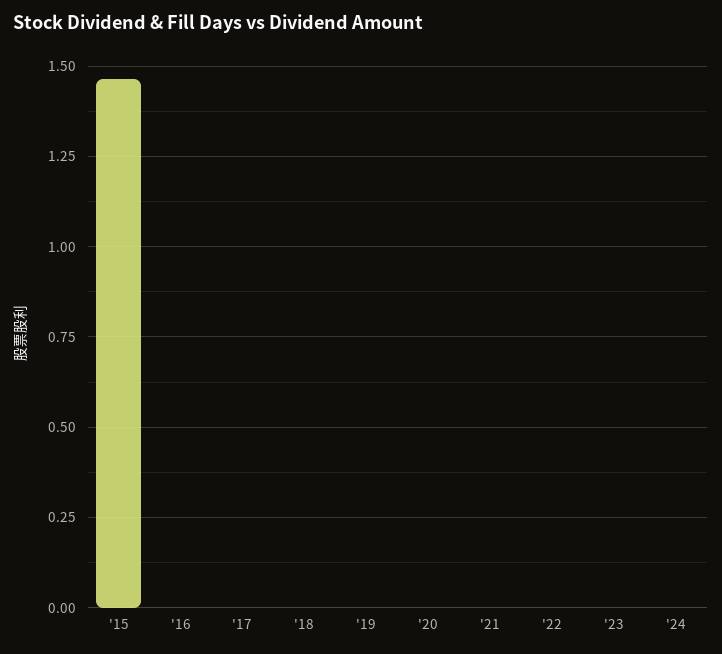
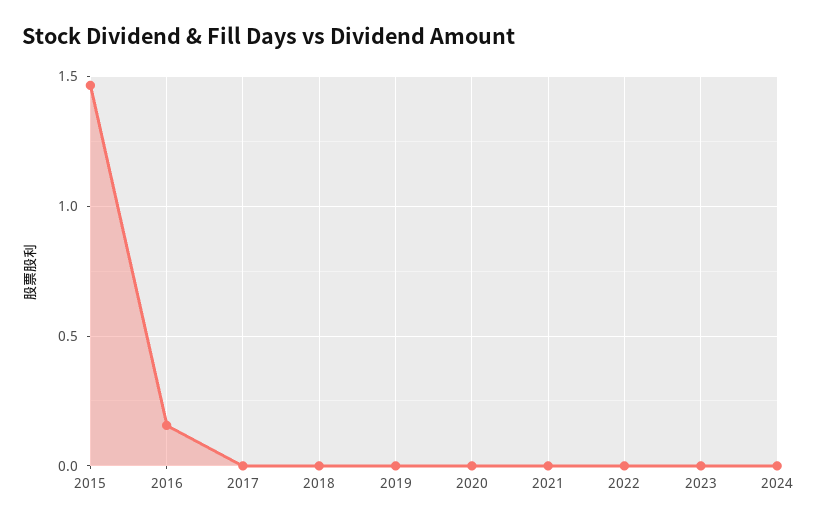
  {
    "'15": 1.475,
-   "'16": 0,
+   "'16": 0.15,
    "'17": 0,
    "'18": 0,
    "'19": 0,
    "'20": 0,
    "'21": 0,
    "'22": 0,
    "'23": 0,
    "'24": 0
  }

